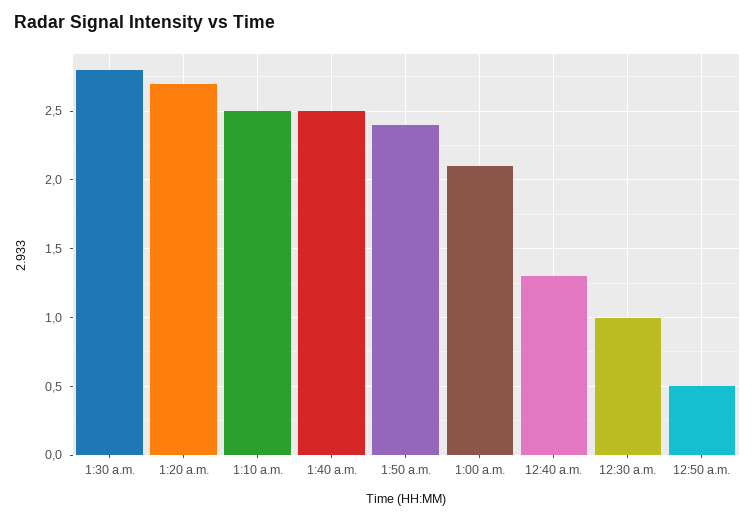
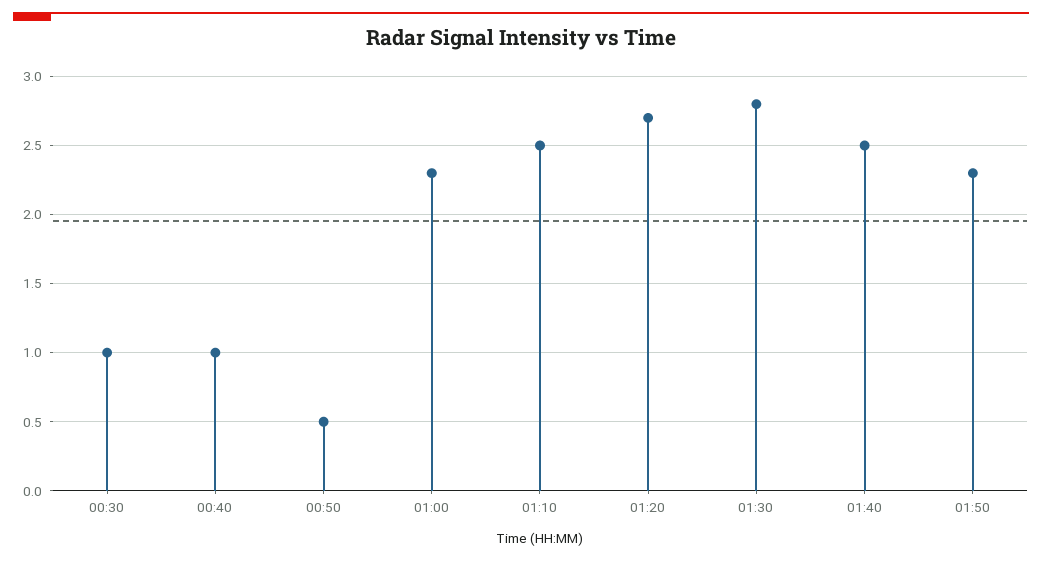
  {
    "1:30 a.m.": 2.8,
    "1:20 a.m.": 2.7,
    "1:10 a.m.": 2.5,
    "1:40 a.m.": 2.5,
-   "1:50 a.m.": 2.4,
+   "1:50 a.m.": 2.3,
-   "1:00 a.m.": 2.1,
+   "1:00 a.m.": 2.3,
-   "12:40 a.m.": 1.3,
+   "12:40 a.m.": 1,
    "12:30 a.m.": 1,
    "12:50 a.m.": 0.5
  }

